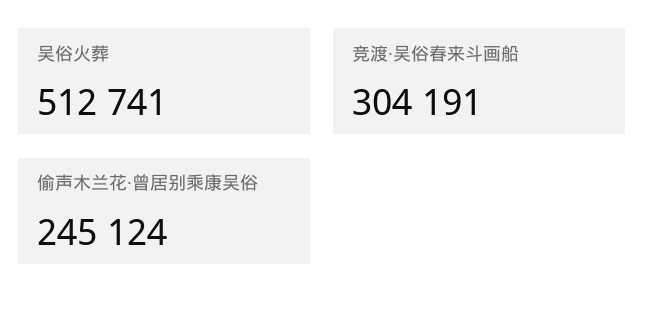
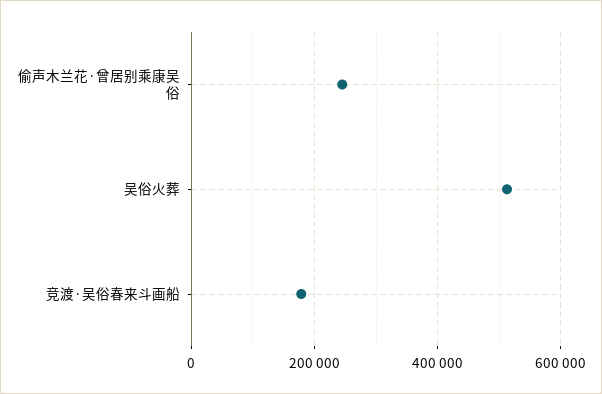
  {
    "吴俗火葬": 512741,
-   "竞渡·吴俗春来斗画船": 304191,
+   "竞渡·吴俗春来斗画船": 180000,
    "偷声木兰花·曾居别乘康吴俗": 245124
  }

